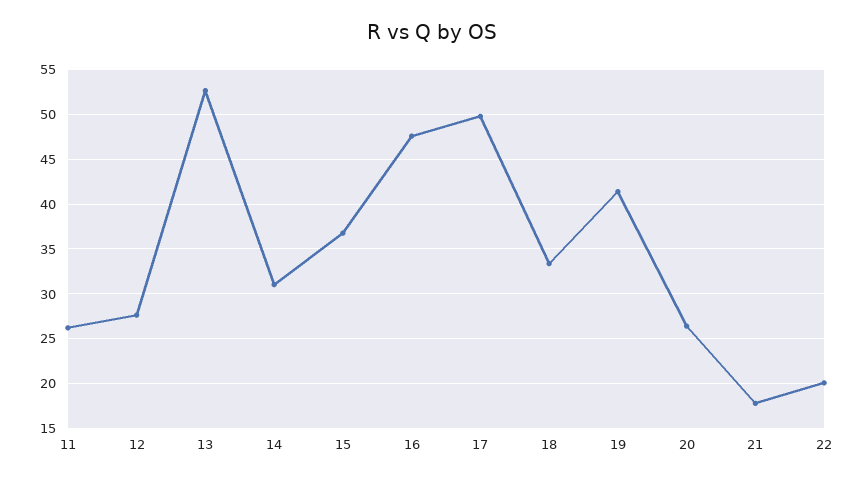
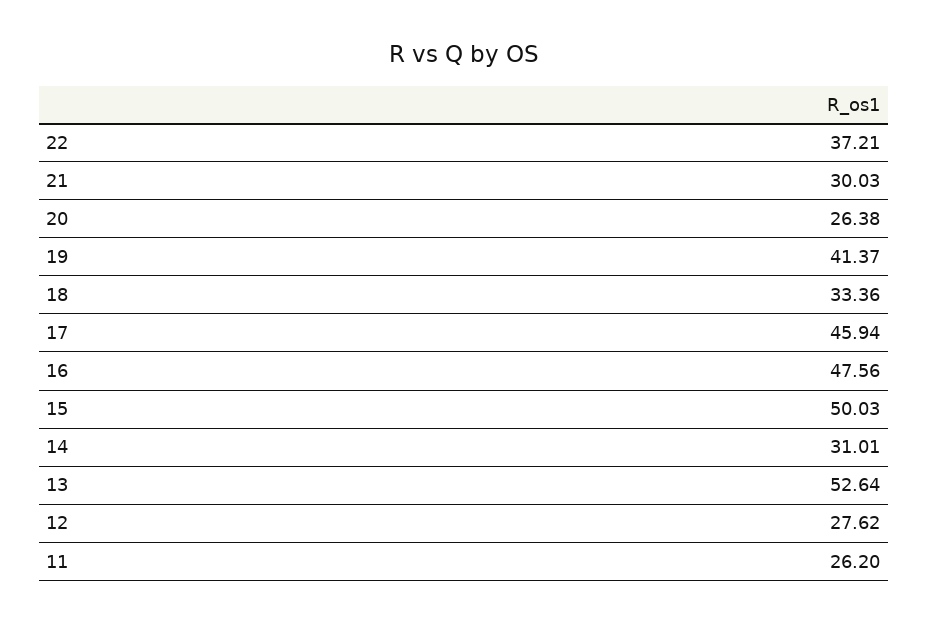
  {
    "11": 26.2,
    "12": 27.62,
    "13": 52.64,
    "14": 31.01,
-   "15": 37,
+   "15": 50.03,
    "16": 47.56,
-   "17": 50,
+   "17": 45.94,
    "18": 33.36,
    "19": 41.37,
    "20": 26.38,
-   "21": 18,
+   "21": 30.03,
-   "22": 20
+   "22": 37.21
  }

